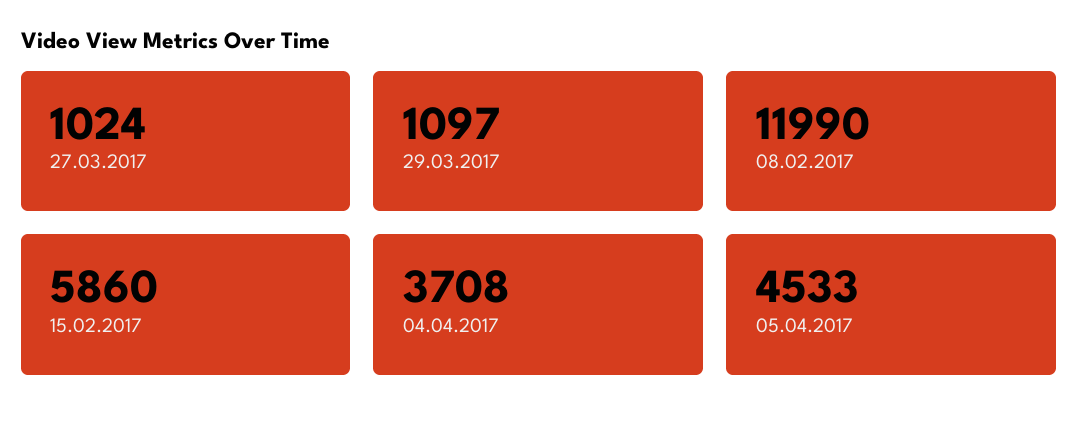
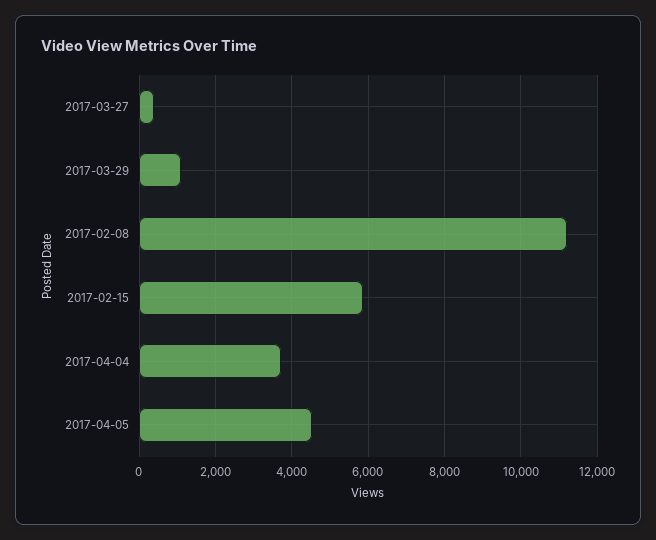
  {
-   "27.03.2017": 1024,
+   "27.03.2017": 400,
    "29.03.2017": 1097,
-   "08.02.2017": 11990,
+   "08.02.2017": 11200,
    "15.02.2017": 5860,
    "04.04.2017": 3708,
    "05.04.2017": 4533
  }

